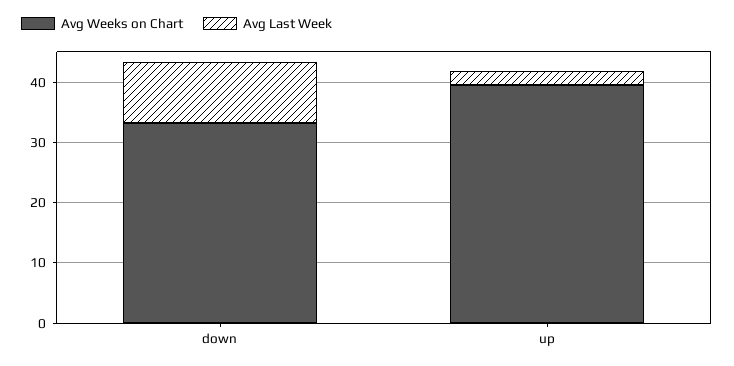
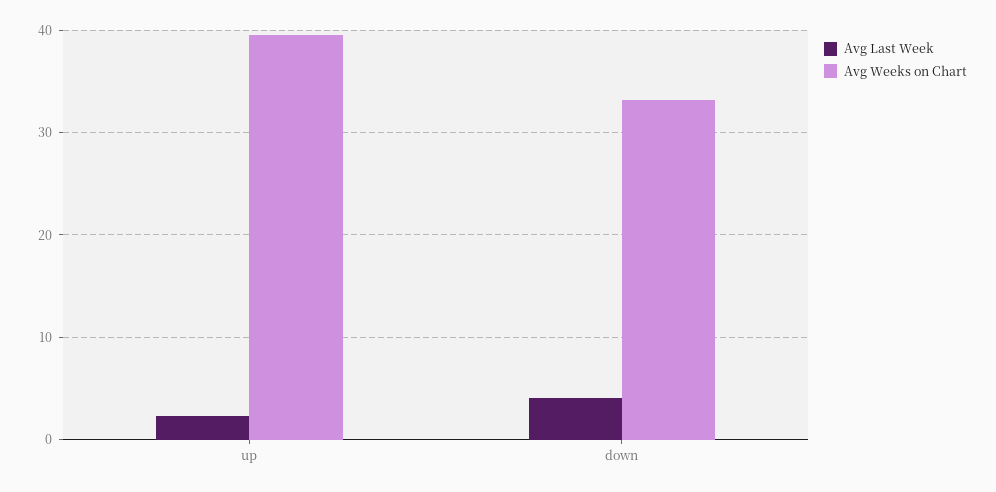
  {
    "Avg Weeks on Chart": {
      "down": 33,
      "up": 40
    },
    "Avg Last Week": {
-     "down": 10,
+     "down": 4,
      "up": 2
    }
  }

